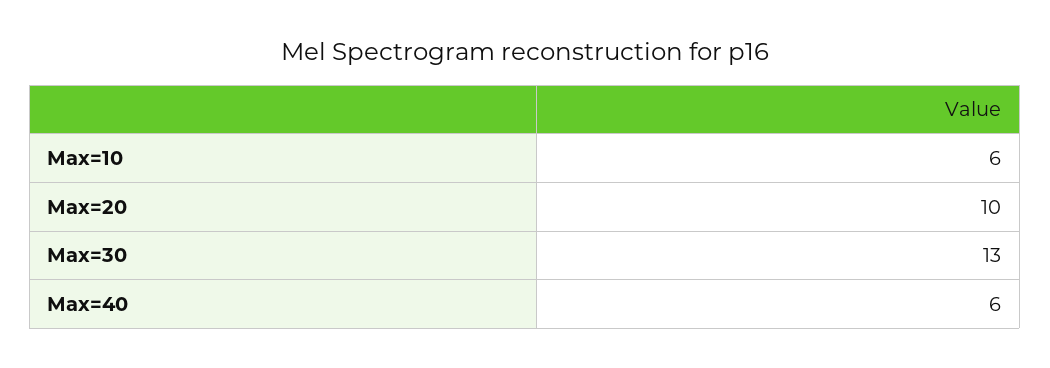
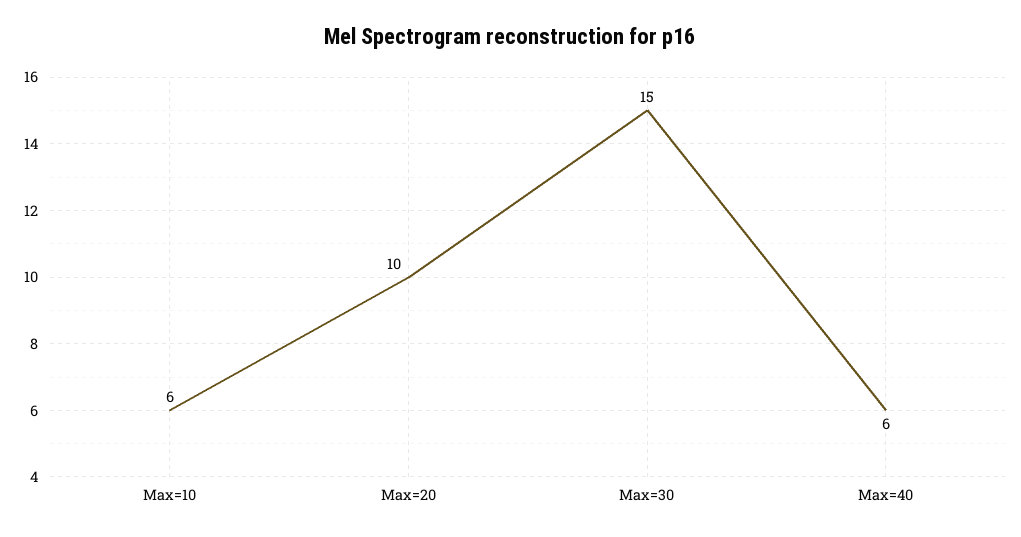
  {
    "Max=10": 6,
    "Max=20": 10,
-   "Max=30": 13,
+   "Max=30": 15,
    "Max=40": 6
  }

